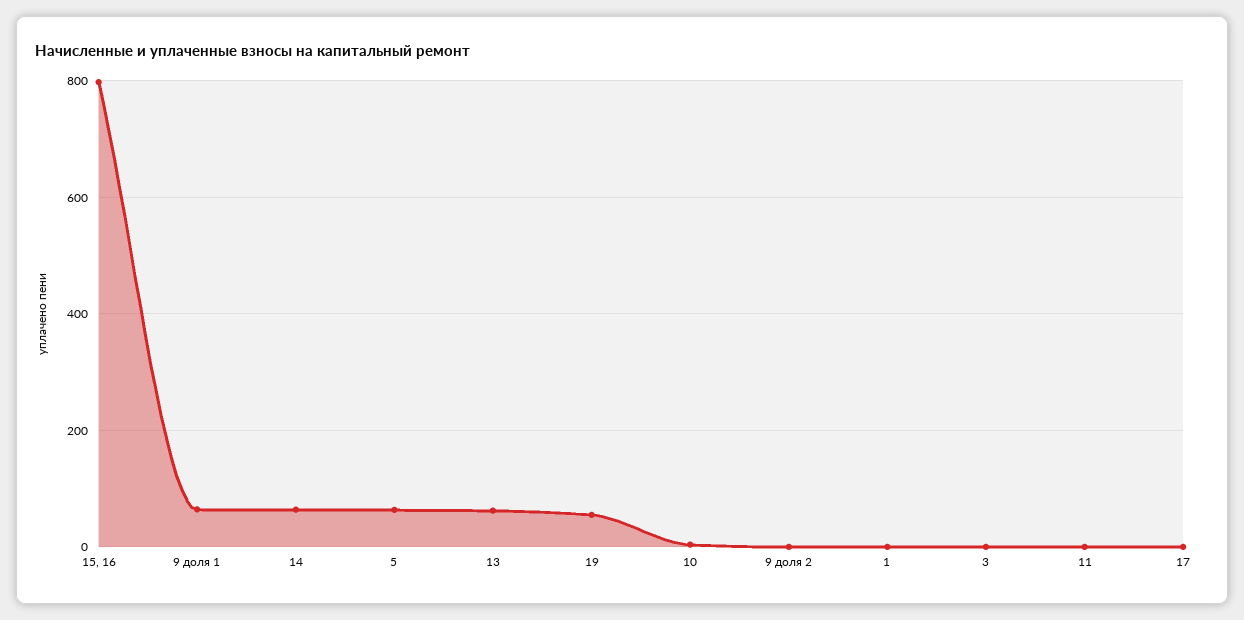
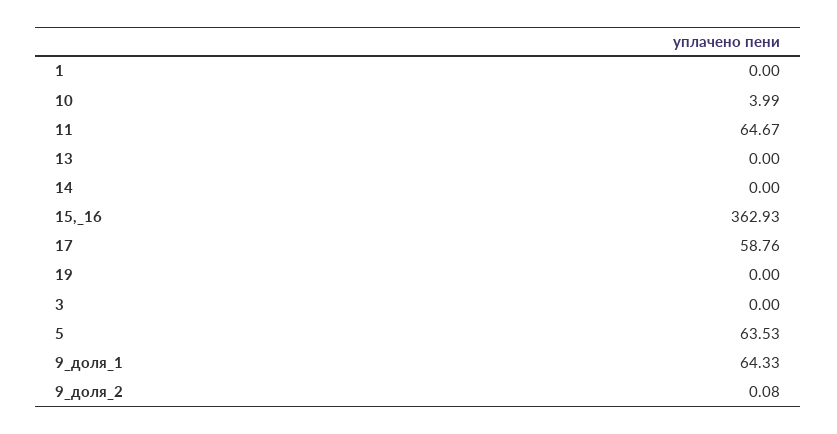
  {
-   "15, 16": 800,
+   "15, 16": 362.93,
    "9 доля 1": 64.33,
-   "14": 60,
+   "14": 0,
    "5": 63.53,
-   "13": 60,
+   "13": 0,
-   "19": 60,
+   "19": 0,
    "10": 3.99,
    "9 доля 2": 0.08,
    "1": 0,
    "3": 0,
-   "11": 0,
+   "11": 64.67,
-   "17": 0
+   "17": 58.76
  }

